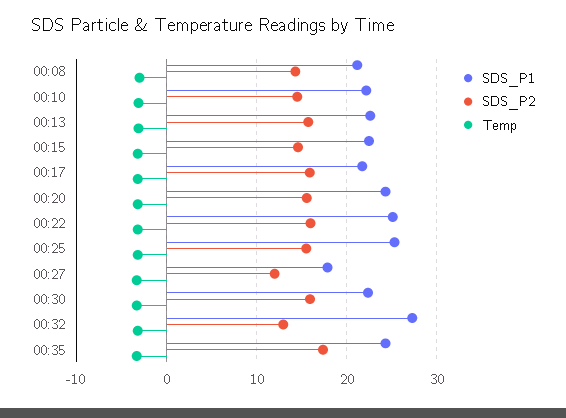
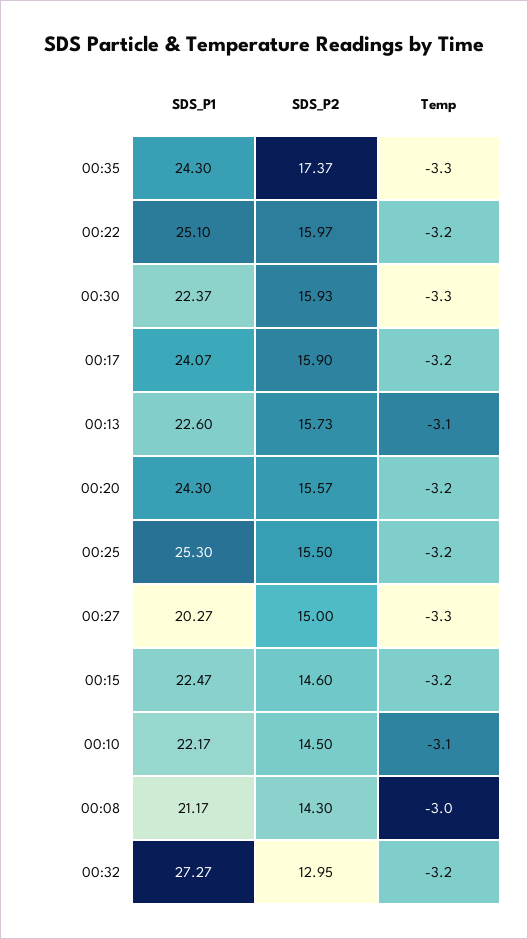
  {
    "SDS_P1": {
      "00:08": 21.17,
      "00:10": 22.17,
      "00:13": 22.6,
      "00:15": 22.47,
-     "00:17": 22,
+     "00:17": 24.07,
      "00:20": 24.3,
      "00:22": 25.1,
      "00:25": 25.3,
-     "00:27": 18,
+     "00:27": 20.27,
      "00:30": 22.37,
      "00:32": 27.27,
      "00:35": 24.3
    },
    "SDS_P2": {
      "00:08": 14.3,
      "00:10": 14.5,
      "00:13": 15.73,
      "00:15": 14.6,
      "00:17": 15.9,
      "00:20": 15.57,
      "00:22": 15.97,
      "00:25": 15.5,
-     "00:27": 12,
+     "00:27": 15,
      "00:30": 15.93,
      "00:32": 12.95,
      "00:35": 17.37
    },
    "Temp": {
      "00:08": -3,
      "00:10": -3.1,
      "00:13": -3.1,
      "00:15": -3.2,
      "00:17": -3.2,
      "00:20": -3.2,
      "00:22": -3.2,
      "00:25": -3.2,
      "00:27": -3.3,
      "00:30": -3.3,
      "00:32": -3.2,
      "00:35": -3.3
    }
  }

